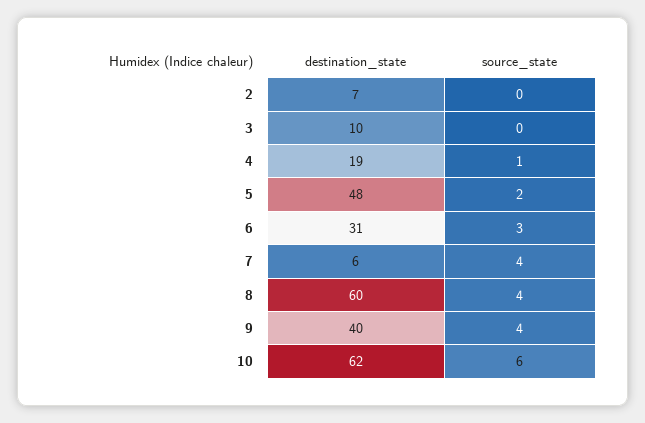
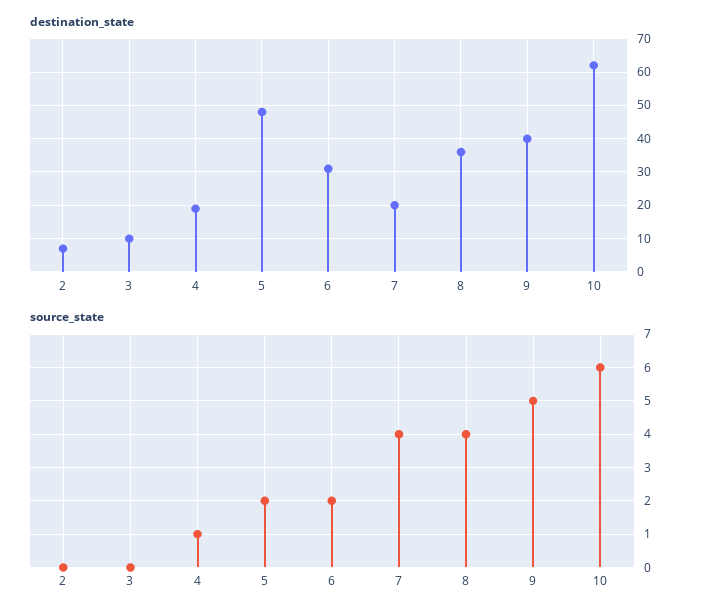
  {
    "destination_state": {
      "2": 7,
      "3": 10,
      "4": 19,
      "5": 48,
      "6": 31,
-     "7": 6,
+     "7": 20,
-     "8": 60,
+     "8": 35,
      "9": 40,
      "10": 62
    },
    "source_state": {
      "2": 0,
      "3": 0,
      "4": 1,
      "5": 2,
-     "6": 3,
+     "6": 2,
      "7": 4,
      "8": 4,
-     "9": 4,
+     "9": 5,
      "10": 6
    }
  }

